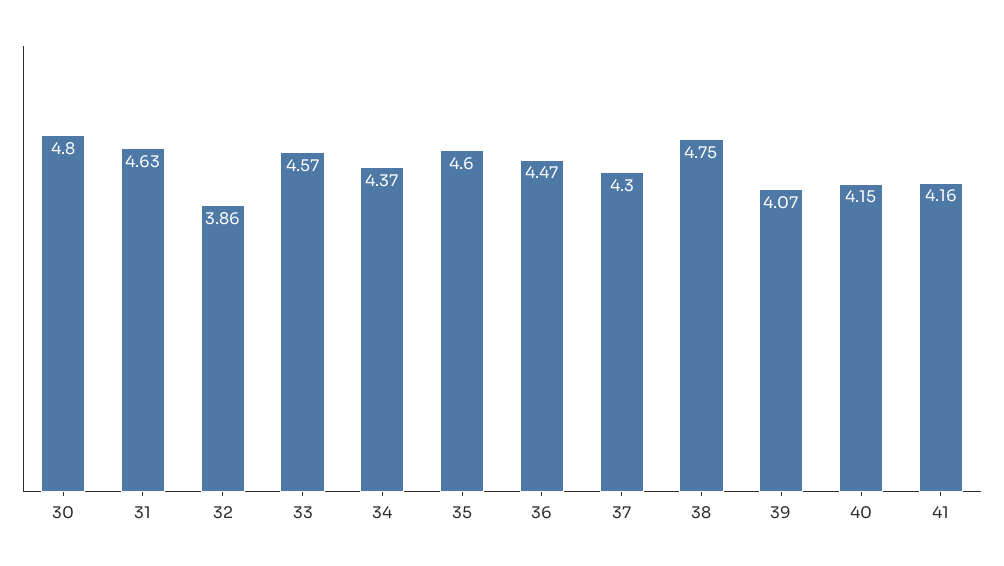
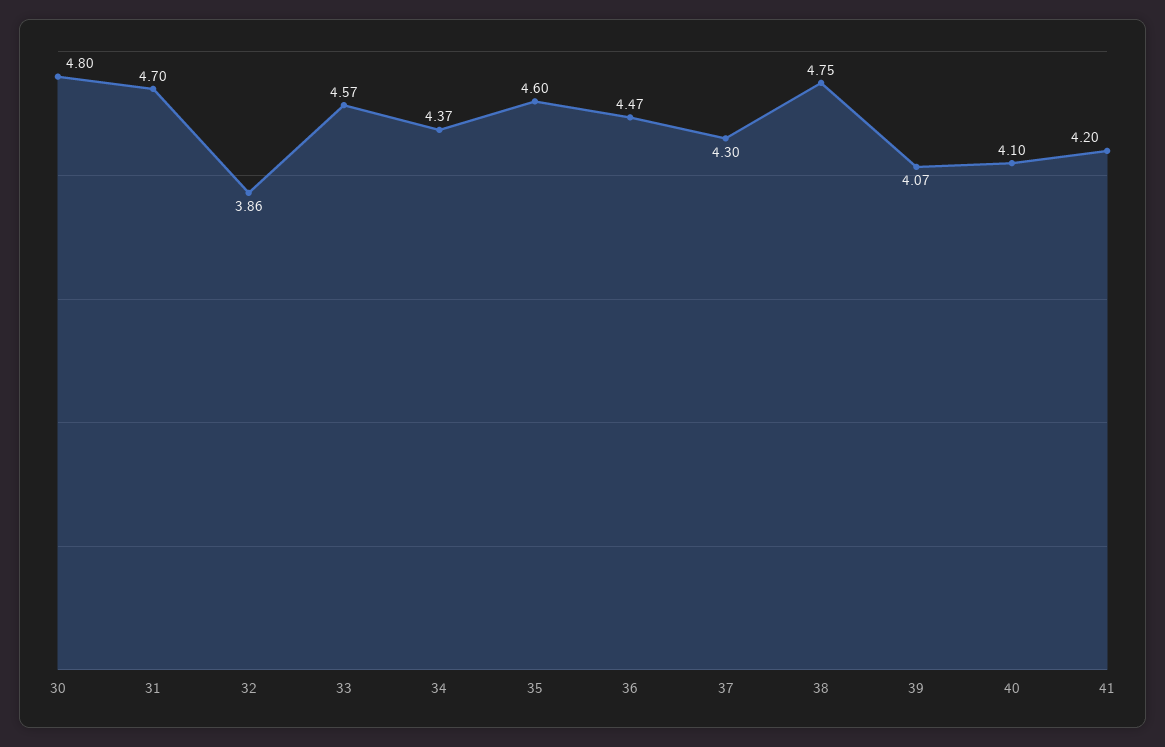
  {
    "30": 4.8,
-   "31": 4.63,
+   "31": 4.7,
    "32": 3.86,
    "33": 4.57,
    "34": 4.37,
    "35": 4.6,
    "36": 4.47,
    "37": 4.3,
    "38": 4.75,
    "39": 4.07,
-   "40": 4.15,
+   "40": 4.1,
-   "41": 4.16
+   "41": 4.2
  }

